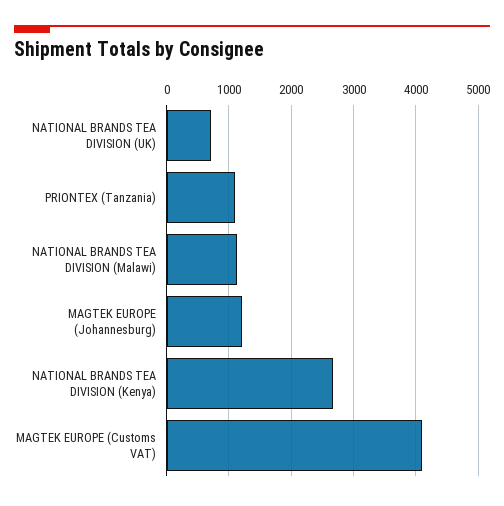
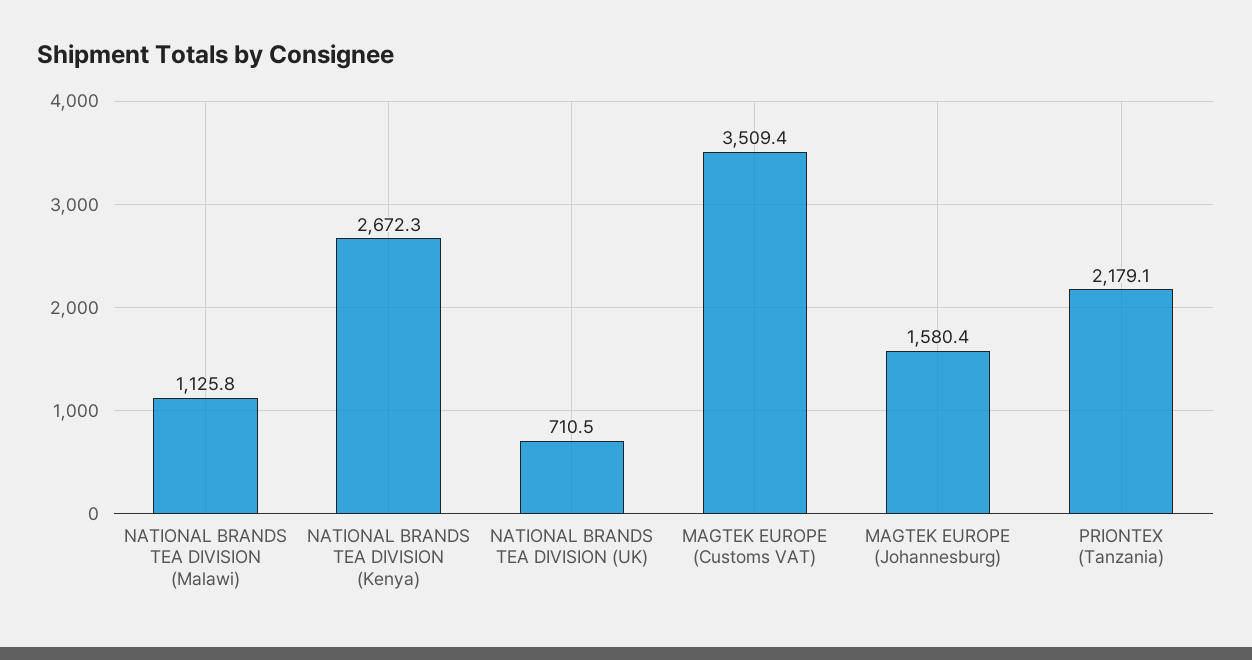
  {
    "NATIONAL BRANDS TEA DIVISION (UK)": 710.5,
-   "PRIONTEX (Tanzania)": 1100,
+   "PRIONTEX (Tanzania)": 2179.1,
    "NATIONAL BRANDS TEA DIVISION (Malawi)": 1125.8,
-   "MAGTEK EUROPE (Johannesburg)": 1200,
+   "MAGTEK EUROPE (Johannesburg)": 1580.4,
    "NATIONAL BRANDS TEA DIVISION (Kenya)": 2672.3,
-   "MAGTEK EUROPE (Customs VAT)": 4100
+   "MAGTEK EUROPE (Customs VAT)": 3509.4
  }

